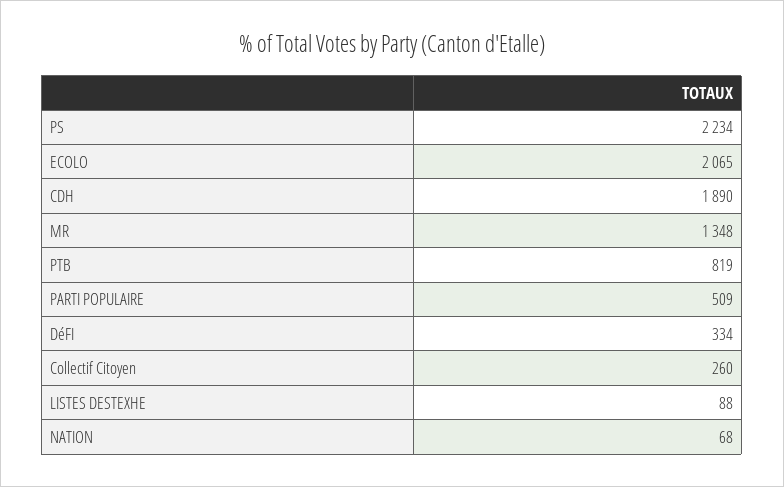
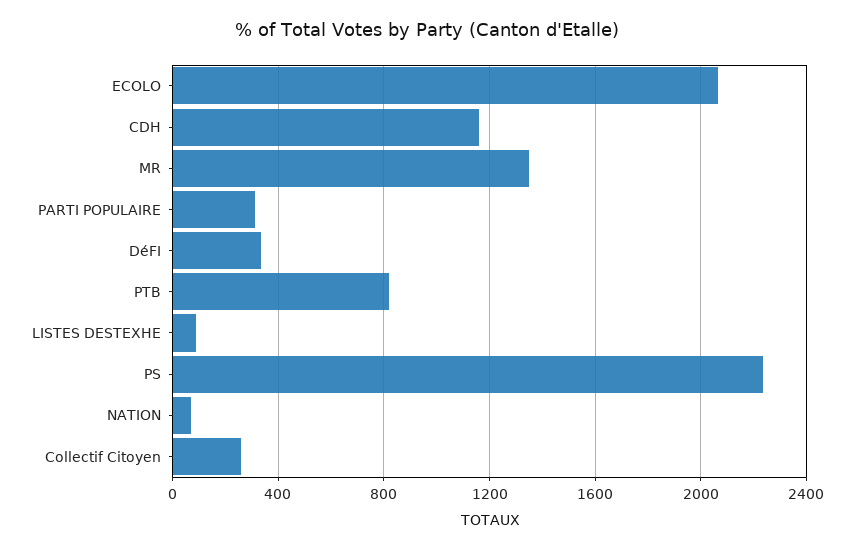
  {
    "PS": 2234,
    "ECOLO": 2065,
-   "CDH": 1890,
+   "CDH": 1150,
    "MR": 1348,
    "PTB": 819,
-   "PARTI POPULAIRE": 509,
+   "PARTI POPULAIRE": 300,
    "DéFI": 334,
    "Collectif Citoyen": 260,
    "LISTES DESTEXHE": 88,
    "NATION": 68
  }

